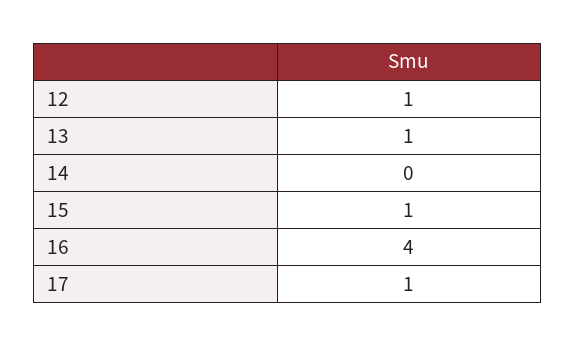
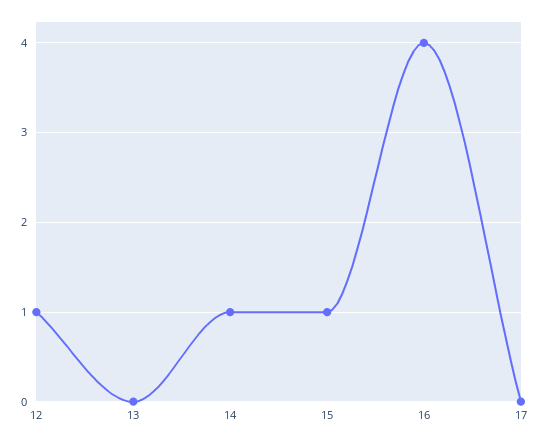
  {
    "12": 1,
-   "13": 1,
+   "13": 0,
-   "14": 0,
+   "14": 1,
    "15": 1,
    "16": 4,
-   "17": 1
+   "17": 0
  }

